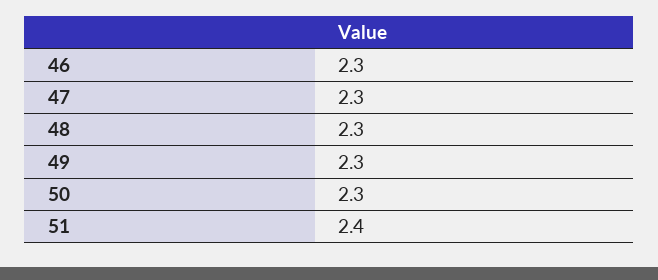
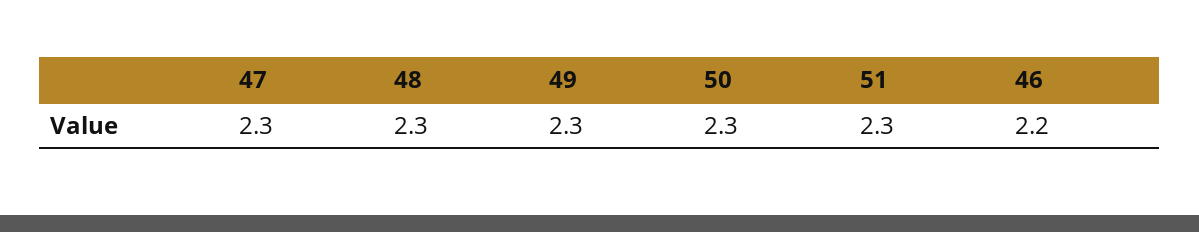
  {
-   "46": 2.3,
+   "46": 2.2,
    "47": 2.3,
    "48": 2.3,
    "49": 2.3,
    "50": 2.3,
-   "51": 2.4
+   "51": 2.3
  }

